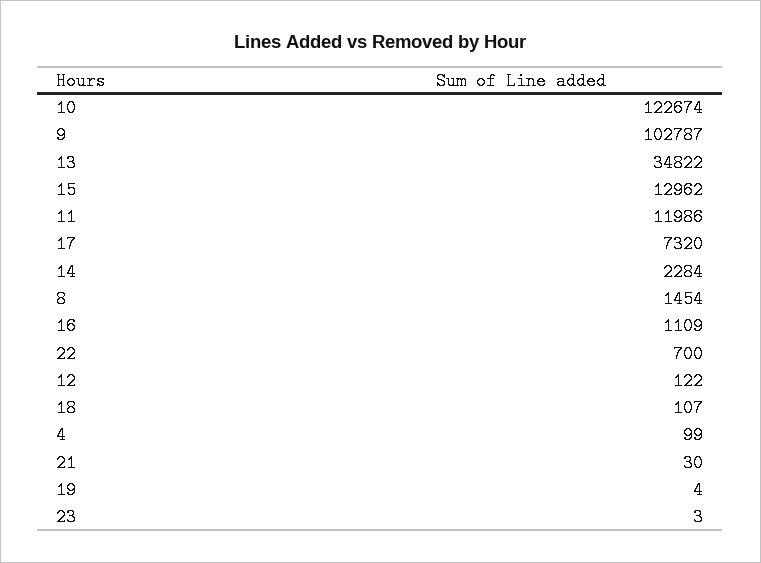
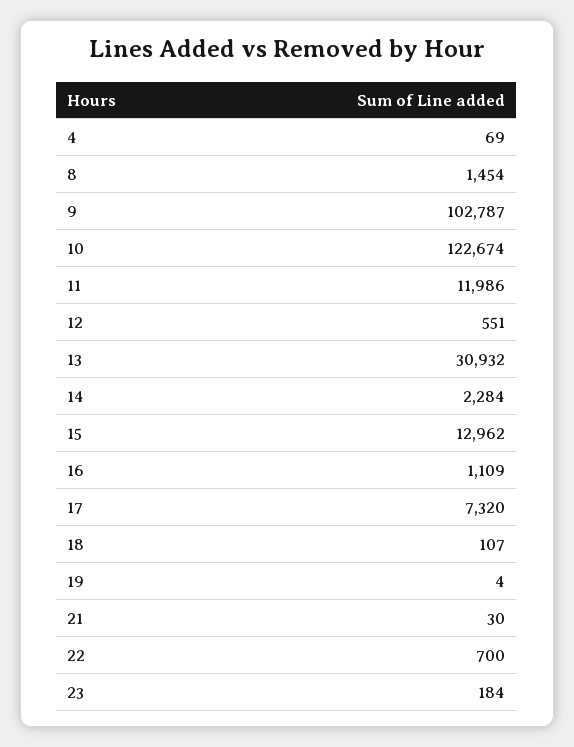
  {
    "10": 122674,
    "9": 102787,
-   "13": 34822,
+   "13": 30932,
    "15": 12962,
    "11": 11986,
    "17": 7320,
    "14": 2284,
    "8": 1454,
    "16": 1109,
    "22": 700,
-   "12": 122,
+   "12": 551,
    "18": 107,
-   "4": 99,
+   "4": 69,
    "21": 30,
    "19": 4,
-   "23": 3
+   "23": 184
  }

